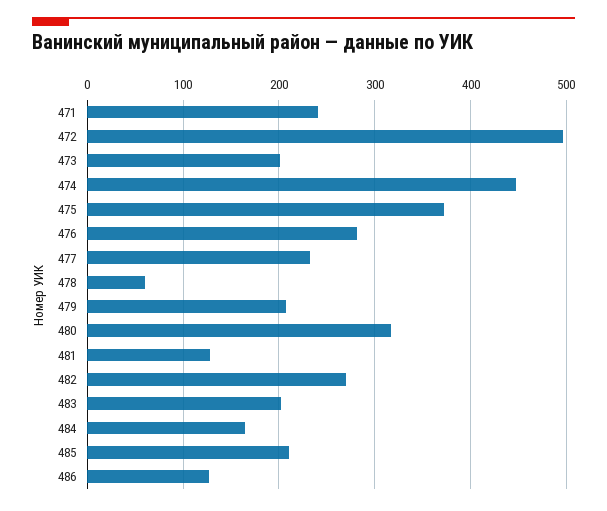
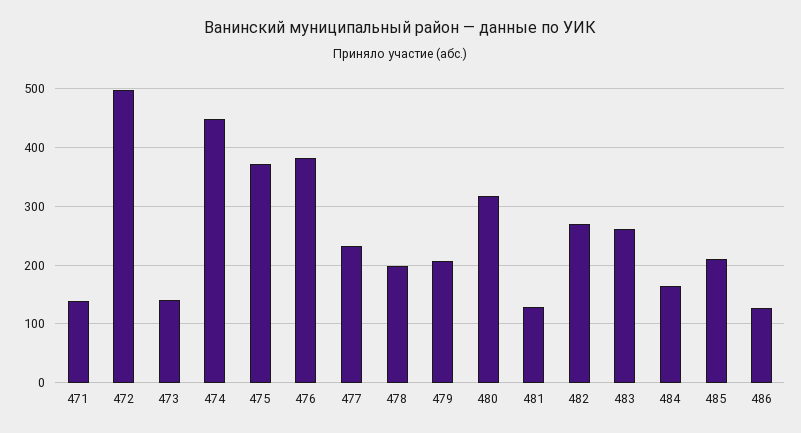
  {
-   "471": 240,
+   "471": 140,
    "472": 500,
-   "473": 200,
+   "473": 140,
    "474": 450,
    "475": 370,
-   "476": 280,
+   "476": 380,
    "477": 230,
-   "478": 60,
+   "478": 200,
    "479": 210,
    "480": 320,
    "481": 130,
    "482": 270,
-   "483": 200,
+   "483": 260,
    "484": 170,
    "485": 210,
    "486": 130
  }

